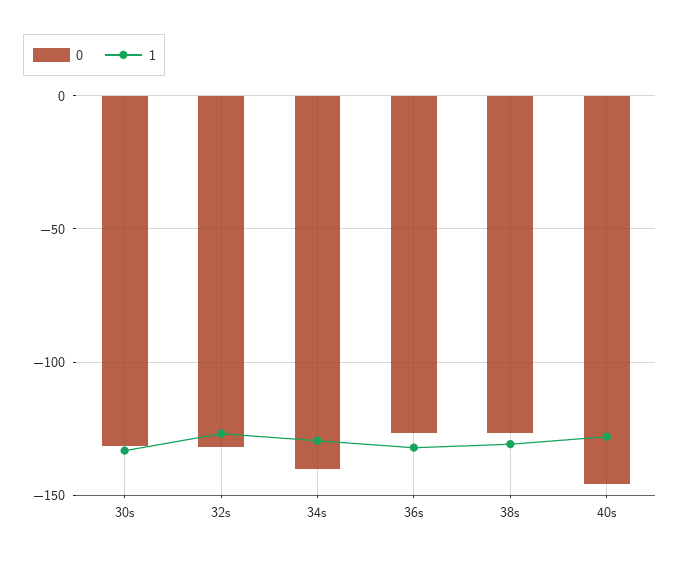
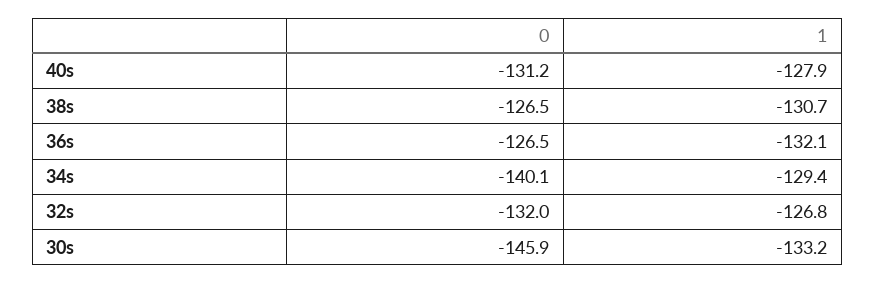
  {
    "0": {
-     "30s": -130,
+     "30s": -145.9,
      "32s": -132,
      "34s": -140.1,
      "36s": -126.5,
      "38s": -126.5,
-     "40s": -145
+     "40s": -131.2
    },
    "1": {
      "30s": -133.2,
      "32s": -126.8,
      "34s": -129.4,
      "36s": -132.1,
      "38s": -130.7,
      "40s": -127.9
    }
  }

